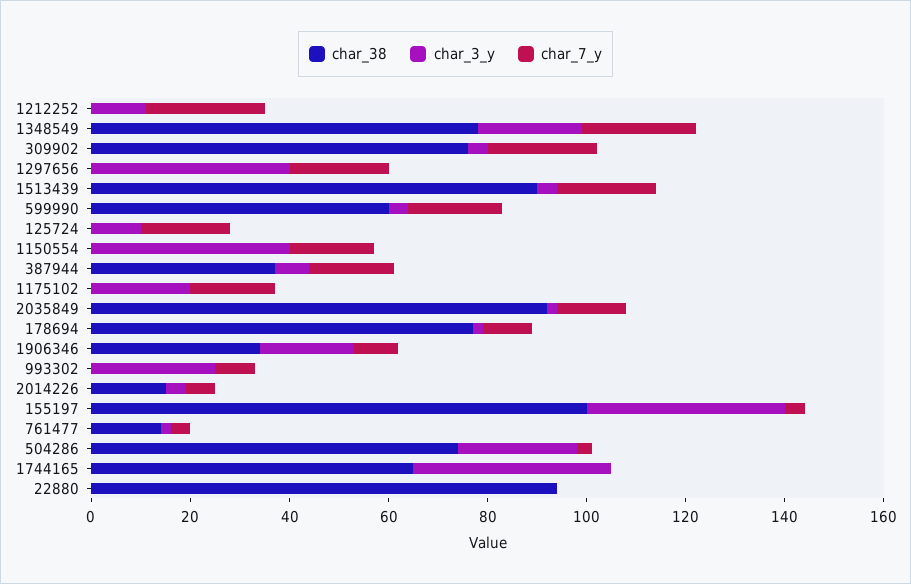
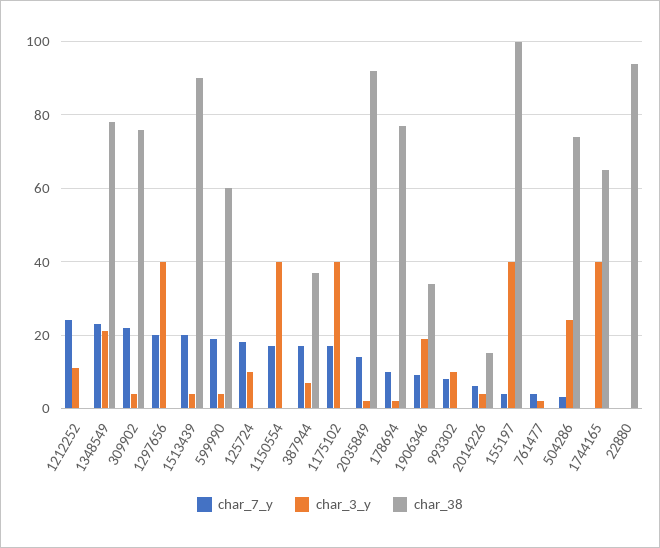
  {
    "char_38": {
      "1212252": 0,
      "1348549": 80,
      "309902": 75,
      "1297656": 0,
      "1513439": 90,
      "599990": 60,
      "125724": 0,
      "1150554": 0,
      "387944": 35,
      "1175102": 0,
      "2035849": 90,
      "178694": 75,
      "1906346": 35,
      "993302": 0,
      "2014226": 15,
      "155197": 100,
-     "761477": 15,
+     "761477": 0,
      "504286": 75,
      "1744165": 65,
      "22880": 95
    },
    "char_3_y": {
      "1212252": 10,
      "1348549": 20,
      "309902": 5,
      "1297656": 40,
      "1513439": 5,
      "599990": 5,
      "125724": 10,
      "1150554": 40,
      "387944": 5,
-     "1175102": 20,
+     "1175102": 40,
      "2035849": 0,
      "178694": 0,
      "1906346": 20,
-     "993302": 25,
+     "993302": 10,
      "2014226": 5,
      "155197": 40,
      "761477": 0,
      "504286": 25,
      "1744165": 40,
      "22880": 0
    },
    "char_7_y": {
      "1212252": 25,
      "1348549": 25,
      "309902": 20,
      "1297656": 20,
      "1513439": 20,
      "599990": 20,
      "125724": 20,
      "1150554": 15,
      "387944": 15,
      "1175102": 15,
      "2035849": 15,
      "178694": 10,
      "1906346": 10,
      "993302": 10,
      "2014226": 5,
      "155197": 5,
      "761477": 5,
      "504286": 5,
      "1744165": 0,
      "22880": 0
    }
  }

